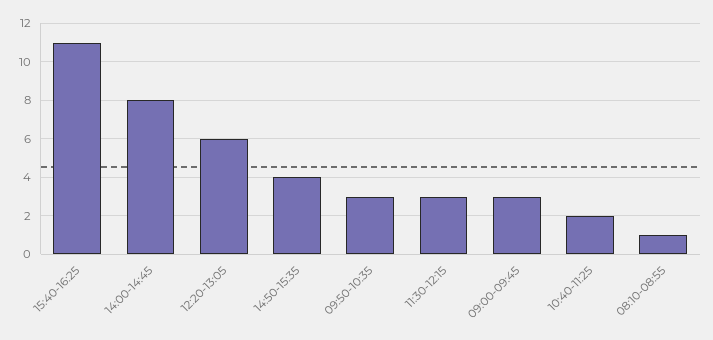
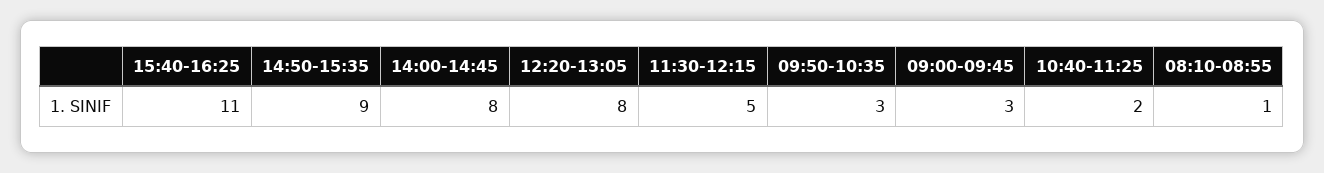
  {
    "15:40-16:25": 11,
    "14:00-14:45": 8,
-   "12:20-13:05": 6,
+   "12:20-13:05": 8,
-   "14:50-15:35": 4,
+   "14:50-15:35": 9,
    "09:50-10:35": 3,
-   "11:30-12:15": 3,
+   "11:30-12:15": 5,
    "09:00-09:45": 3,
    "10:40-11:25": 2,
    "08:10-08:55": 1
  }

